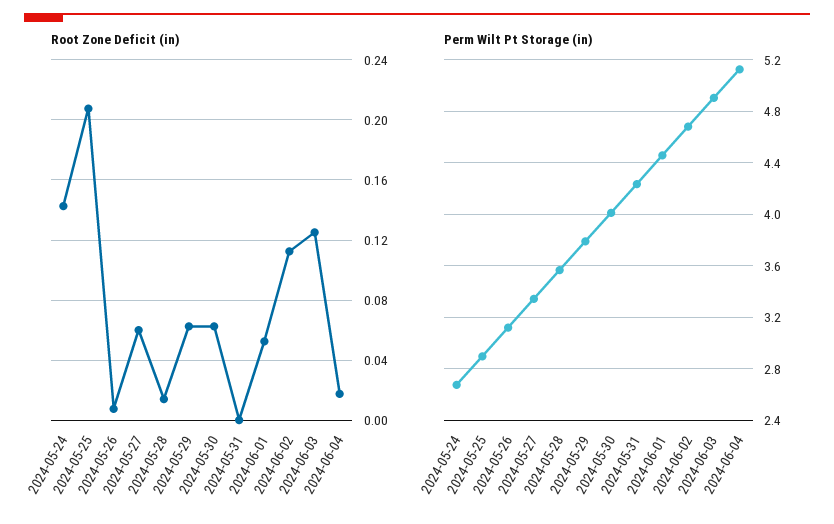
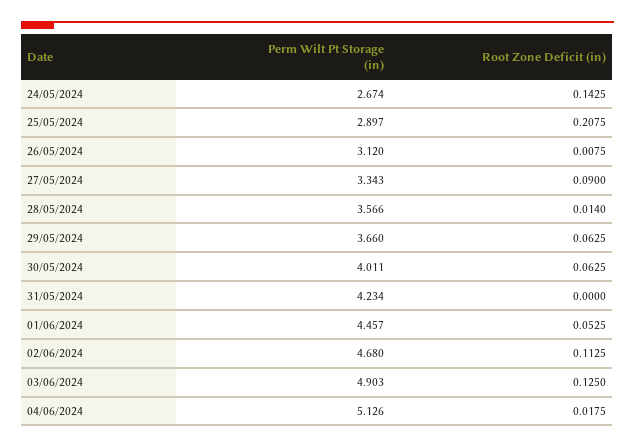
  {
    "Root Zone Deficit (in)": {
      "2024-05-24": 0.1425,
      "2024-05-25": 0.2075,
      "2024-05-26": 0.0075,
-     "2024-05-27": 0.06,
+     "2024-05-27": 0.09,
      "2024-05-28": 0.014,
      "2024-05-29": 0.0625,
      "2024-05-30": 0.0625,
      "2024-05-31": 0,
      "2024-06-01": 0.0525,
      "2024-06-02": 0.1125,
      "2024-06-03": 0.125,
      "2024-06-04": 0.0175
    },
    "Perm Wilt Pt Storage (in)": {
      "2024-05-24": 2.674,
      "2024-05-25": 2.897,
      "2024-05-26": 3.12,
      "2024-05-27": 3.343,
      "2024-05-28": 3.566,
-     "2024-05-29": 3.8,
+     "2024-05-29": 3.66,
      "2024-05-30": 4.011,
      "2024-05-31": 4.234,
      "2024-06-01": 4.457,
      "2024-06-02": 4.68,
      "2024-06-03": 4.903,
      "2024-06-04": 5.126
    }
  }

